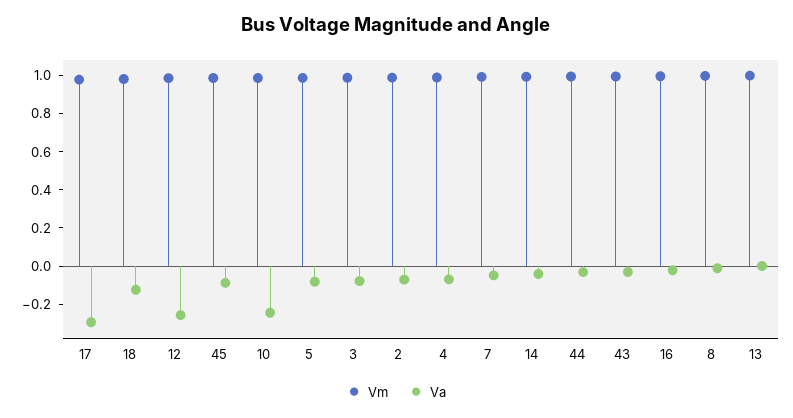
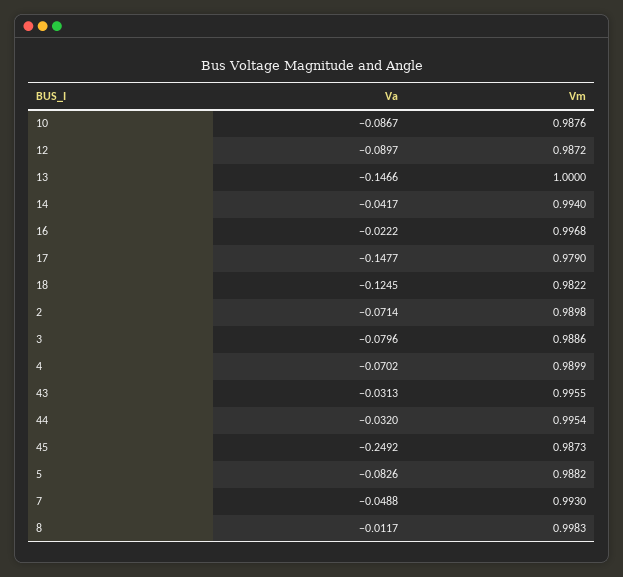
  {
    "Vm": {
      "17": 0.979,
      "18": 0.9822,
      "12": 0.9872,
      "45": 0.9873,
      "10": 0.9876,
      "5": 0.9882,
      "3": 0.9886,
      "2": 0.9898,
      "4": 0.9899,
      "7": 0.993,
      "14": 0.994,
      "44": 0.9954,
      "43": 0.9955,
      "16": 0.9968,
      "8": 0.9983,
      "13": 1
    },
    "Va": {
-     "17": -0.3,
+     "17": -0.1477,
      "18": -0.1245,
-     "12": -0.25,
+     "12": -0.0897,
-     "45": -0.1,
+     "45": -0.2492,
-     "10": -0.25,
+     "10": -0.0867,
      "5": -0.0826,
      "3": -0.0796,
      "2": -0.0714,
      "4": -0.0702,
      "7": -0.0488,
      "14": -0.0417,
      "44": -0.032,
      "43": -0.0313,
      "16": -0.0222,
      "8": -0.0117,
-     "13": 0
+     "13": -0.1466
    }
  }

